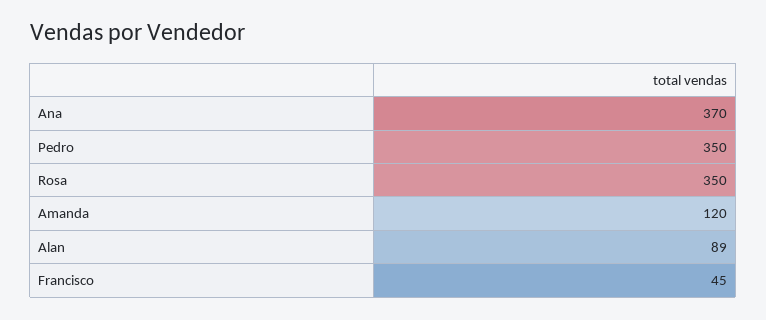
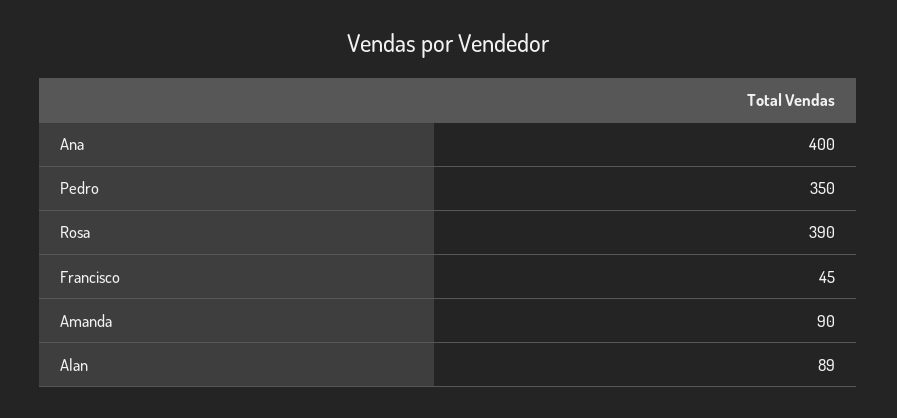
  {
-   "Ana": 370,
+   "Ana": 400,
    "Pedro": 350,
-   "Rosa": 350,
+   "Rosa": 390,
-   "Amanda": 120,
+   "Amanda": 90,
    "Alan": 89,
    "Francisco": 45
  }

